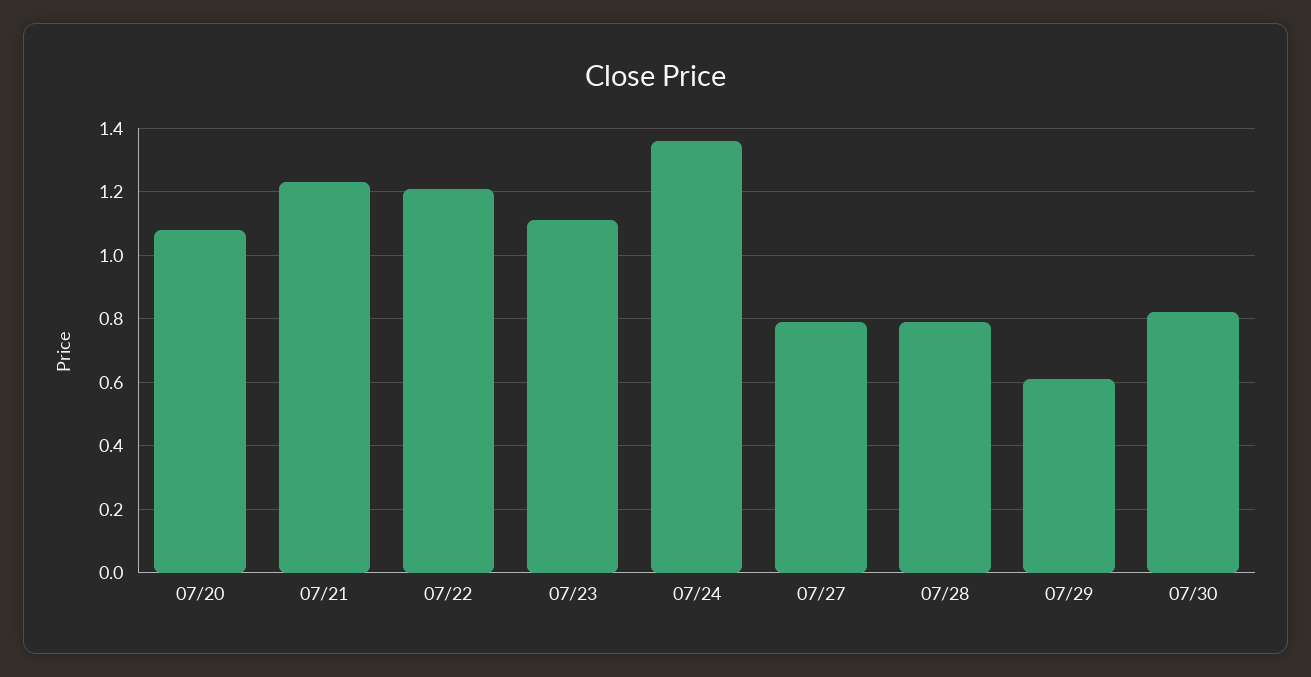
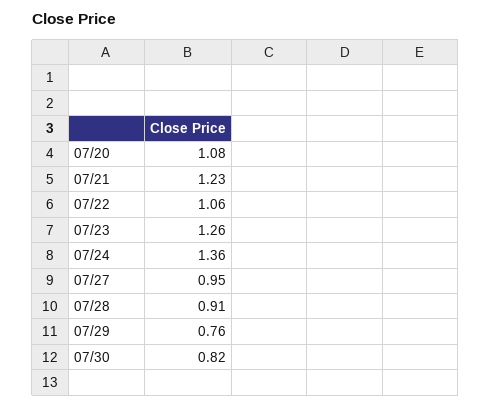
  {
    "07/20": 1.08,
    "07/21": 1.23,
-   "07/22": 1.2,
+   "07/22": 1.06,
-   "07/23": 1.1,
+   "07/23": 1.26,
    "07/24": 1.36,
-   "07/27": 0.8,
+   "07/27": 0.95,
-   "07/28": 0.8,
+   "07/28": 0.91,
-   "07/29": 0.6,
+   "07/29": 0.76,
    "07/30": 0.82
  }

